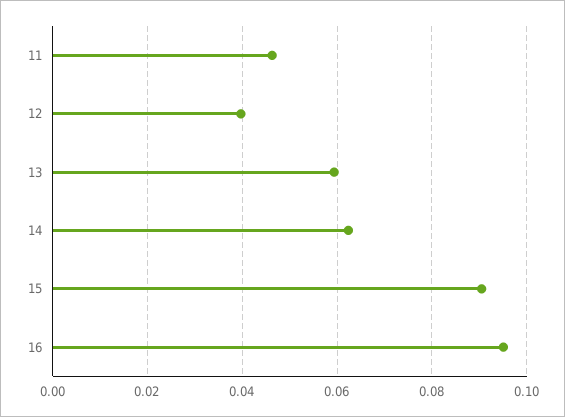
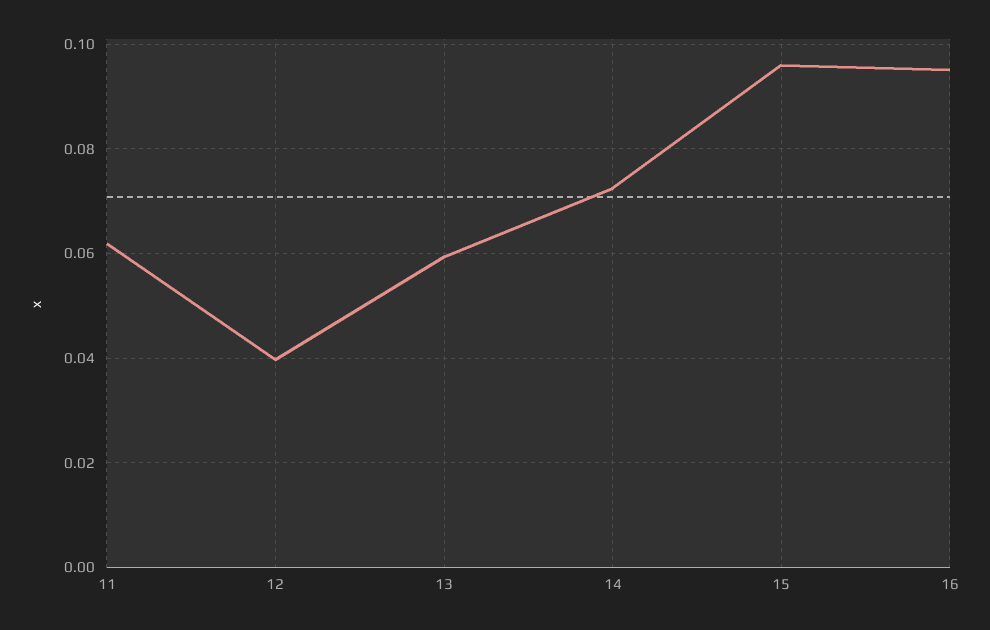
  {
-   "11": 0.046,
+   "11": 0.062,
    "12": 0.04,
    "13": 0.06,
-   "14": 0.062,
+   "14": 0.072,
-   "15": 0.09,
+   "15": 0.096,
    "16": 0.096
  }

